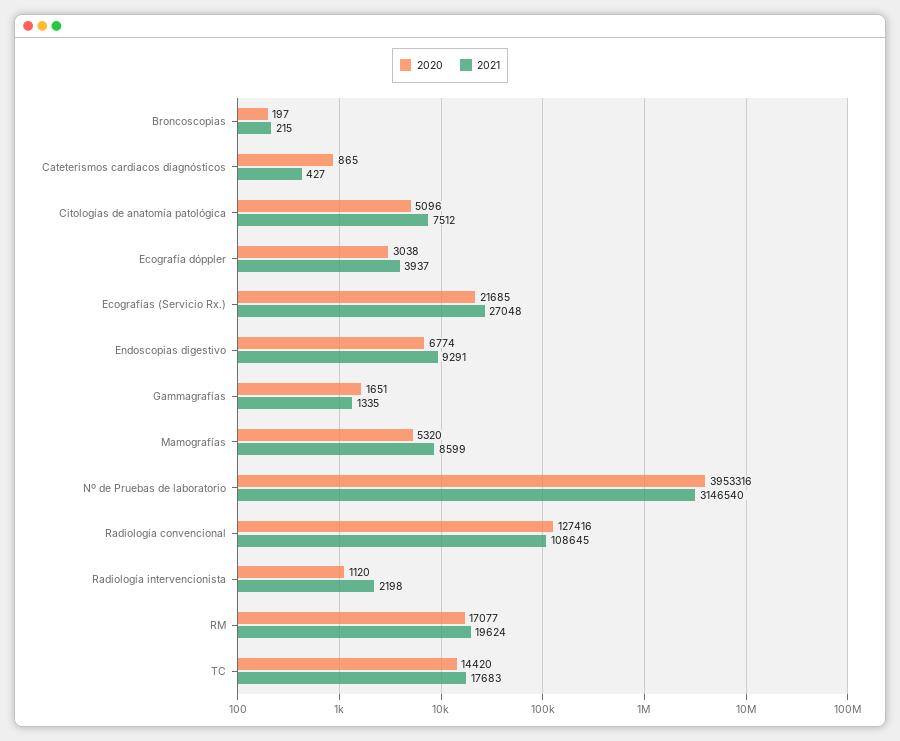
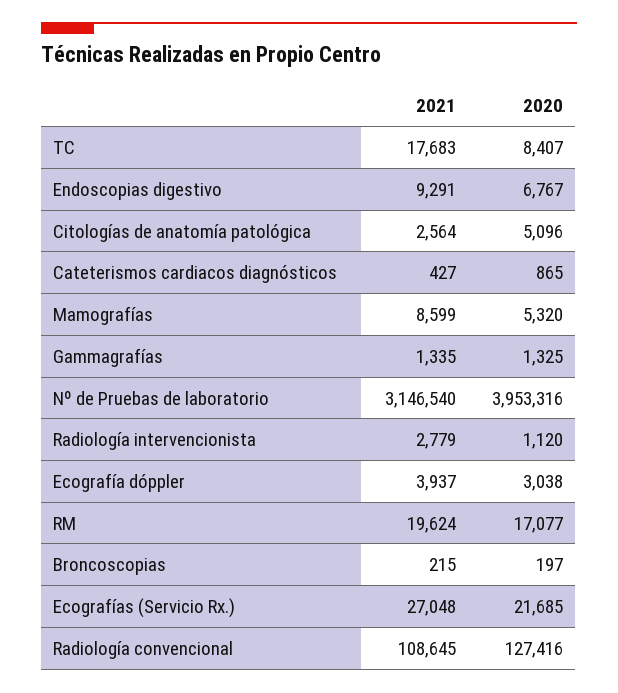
  {
    "2020": {
      "Broncoscopias": 197,
      "Cateterismos cardiacos diagnósticos": 865,
      "Citologías de anatomía patológica": 5096,
      "Ecografía dóppler": 3038,
      "Ecografías (Servicio Rx.)": 21685,
-     "Endoscopias digestivo": 6774,
+     "Endoscopias digestivo": 6767,
-     "Gammagrafías": 1651,
+     "Gammagrafías": 1325,
      "Mamografías": 5320,
      "Nº de Pruebas de laboratorio": 3953316,
      "Radiología convencional": 127416,
      "Radiología intervencionista": 1120,
      "RM": 17077,
-     "TC": 14420
+     "TC": 8407
    },
    "2021": {
      "Broncoscopias": 215,
      "Cateterismos cardiacos diagnósticos": 427,
-     "Citologías de anatomía patológica": 7512,
+     "Citologías de anatomía patológica": 2564,
      "Ecografía dóppler": 3937,
      "Ecografías (Servicio Rx.)": 27048,
      "Endoscopias digestivo": 9291,
      "Gammagrafías": 1335,
      "Mamografías": 8599,
      "Nº de Pruebas de laboratorio": 3146540,
      "Radiología convencional": 108645,
-     "Radiología intervencionista": 2198,
+     "Radiología intervencionista": 2779,
      "RM": 19624,
      "TC": 17683
    }
  }

